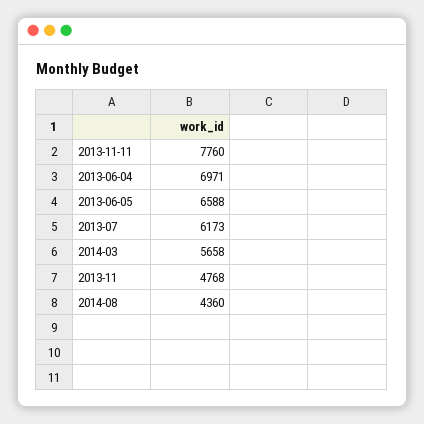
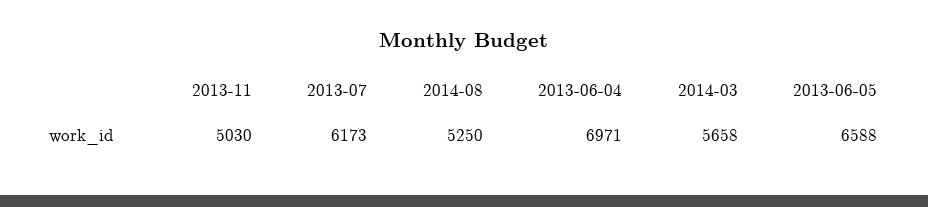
  {
-   "2013-11-11": 7760,
    "2013-06-04": 6971,
    "2013-06-05": 6588,
    "2013-07": 6173,
    "2014-03": 5658,
-   "2013-11": 4768,
+   "2013-11": 5030,
-   "2014-08": 4360
+   "2014-08": 5250
  }

